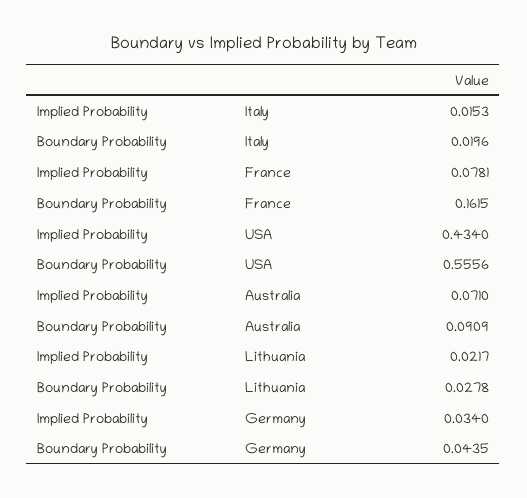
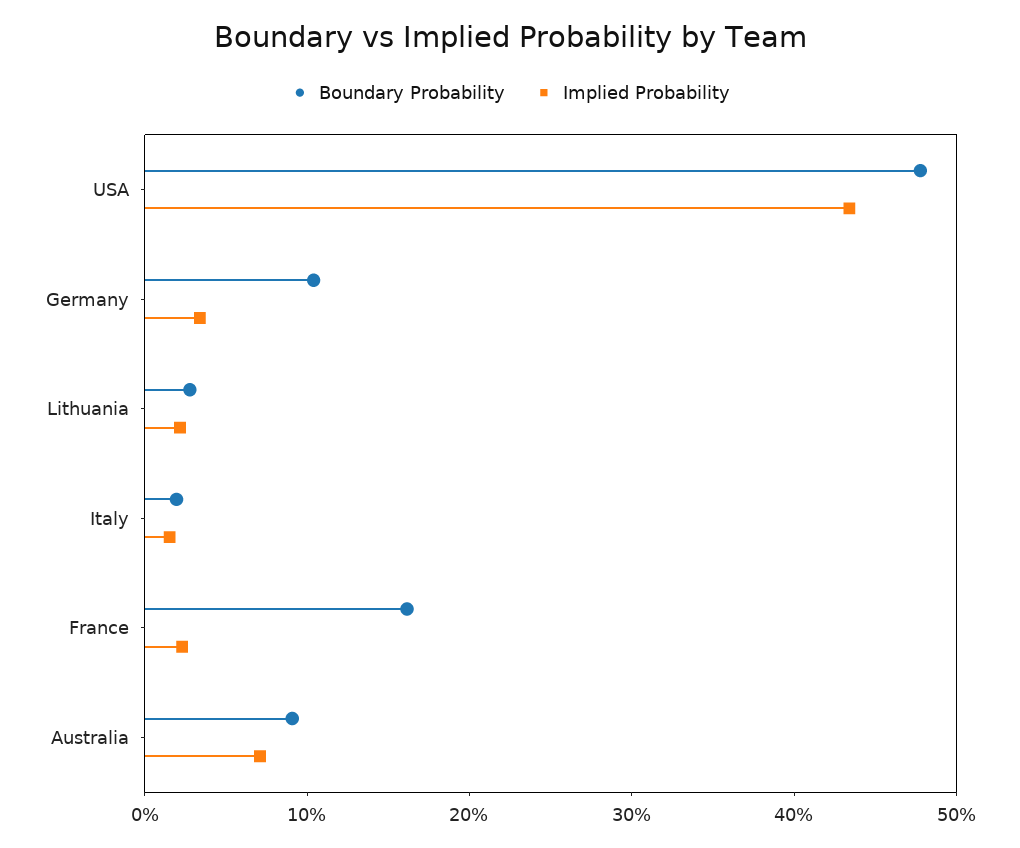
  {
    "Implied Probability": {
      "Italy": 0.0153,
-     "France": 0.0781,
+     "France": 0.02,
      "USA": 0.434,
      "Australia": 0.071,
      "Lithuania": 0.0217,
      "Germany": 0.034
    },
    "Boundary Probability": {
      "Italy": 0.0196,
      "France": 0.1615,
-     "USA": 0.5556,
+     "USA": 0.48,
      "Australia": 0.0909,
      "Lithuania": 0.0278,
-     "Germany": 0.0435
+     "Germany": 0.1
    }
  }

